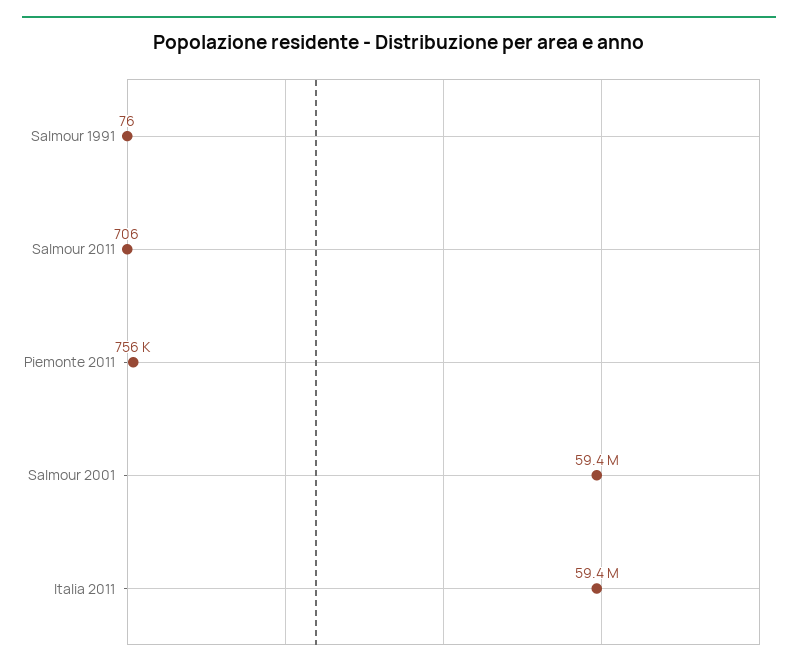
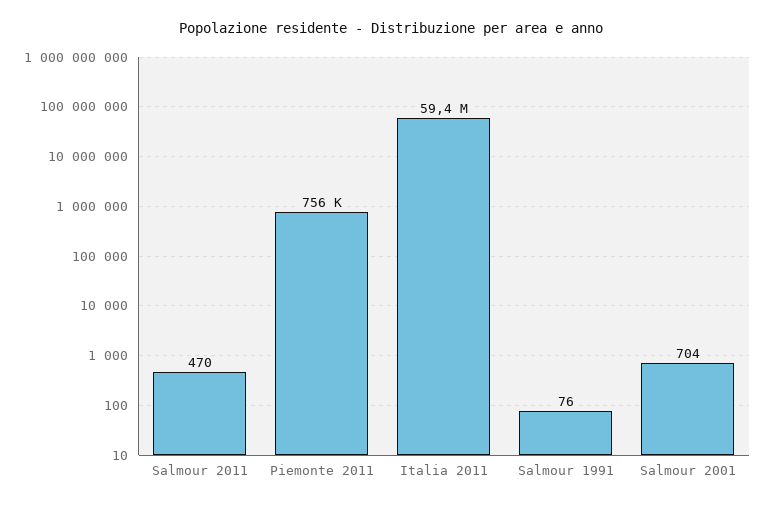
  {
    "Salmour 1991": 76,
-   "Salmour 2011": 706,
+   "Salmour 2011": 470,
    "Piemonte 2011": 756000,
-   "Salmour 2001": 59400000,
+   "Salmour 2001": 704,
    "Italia 2011": 59400000
  }

